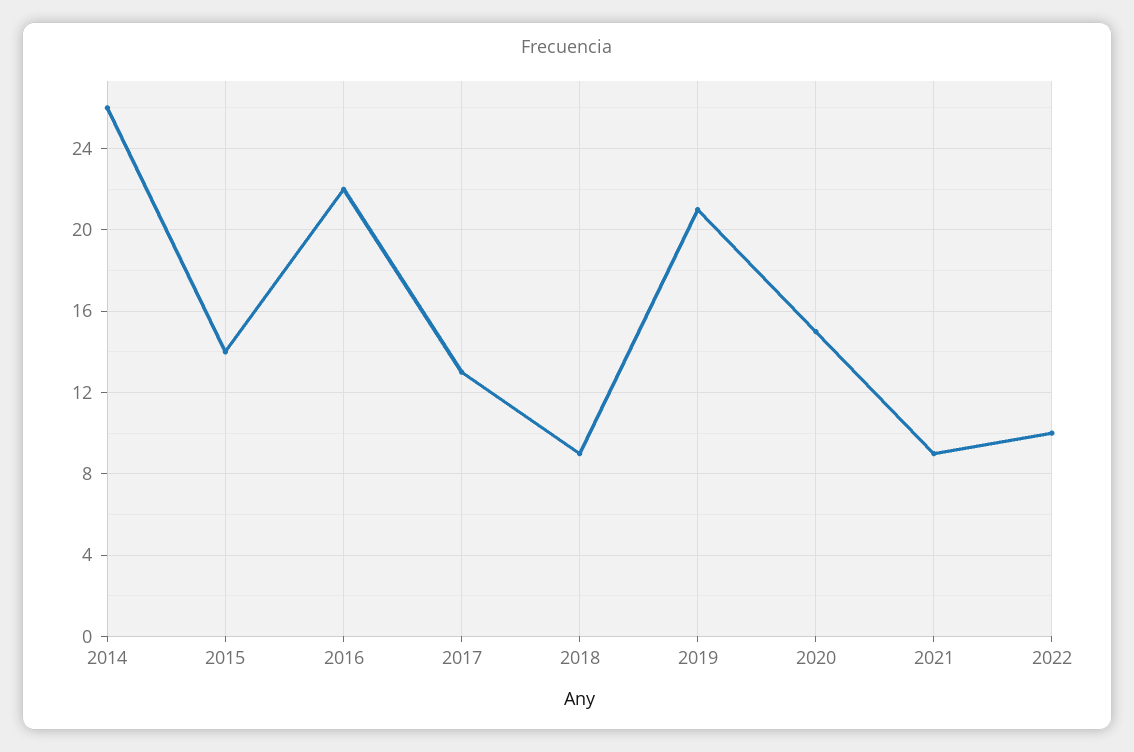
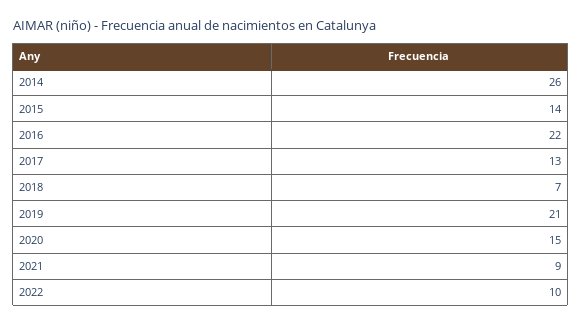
  {
    "2014": 26,
    "2015": 14,
    "2016": 22,
    "2017": 13,
-   "2018": 9,
+   "2018": 7,
    "2019": 21,
    "2020": 15,
    "2021": 9,
    "2022": 10
  }

